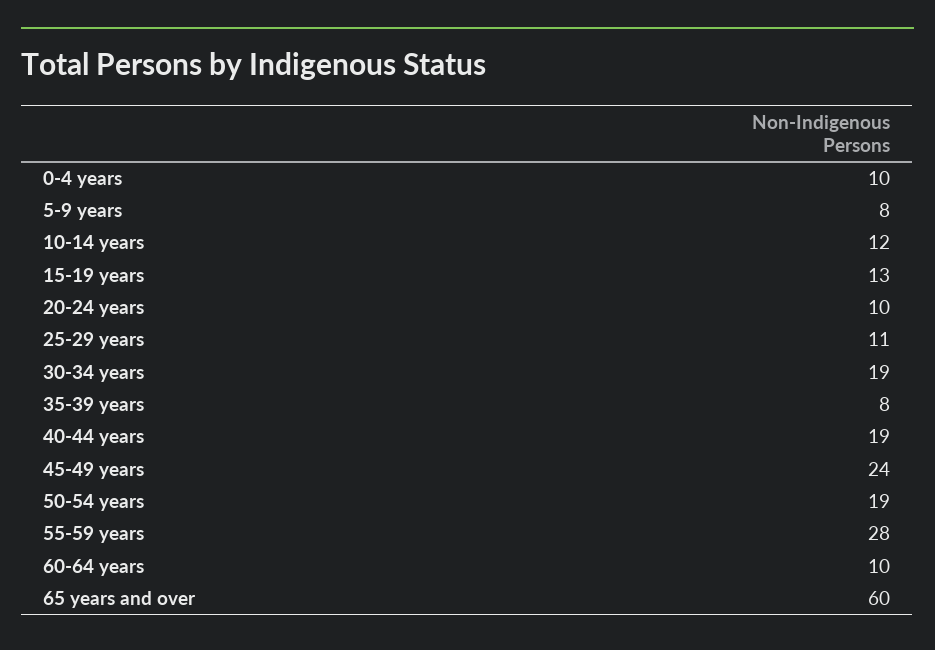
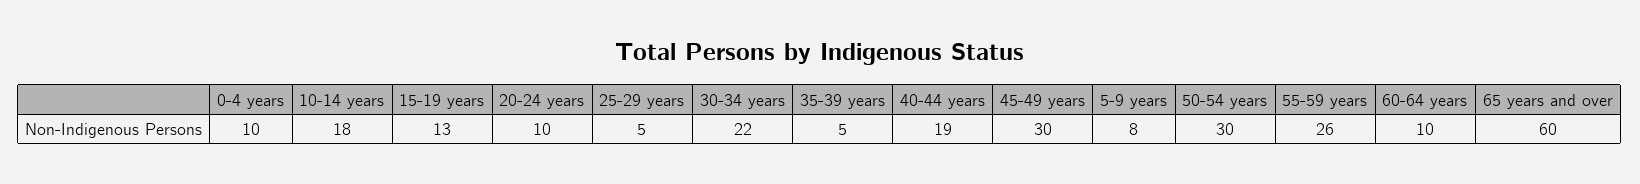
  {
    "0-4 years": 10,
    "5-9 years": 8,
-   "10-14 years": 12,
+   "10-14 years": 18,
    "15-19 years": 13,
    "20-24 years": 10,
-   "25-29 years": 11,
+   "25-29 years": 5,
-   "30-34 years": 19,
+   "30-34 years": 22,
-   "35-39 years": 8,
+   "35-39 years": 5,
    "40-44 years": 19,
-   "45-49 years": 24,
+   "45-49 years": 30,
-   "50-54 years": 19,
+   "50-54 years": 30,
-   "55-59 years": 28,
+   "55-59 years": 26,
    "60-64 years": 10,
    "65 years and over": 60
  }

